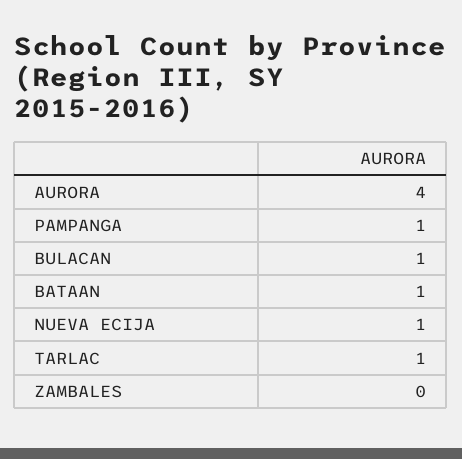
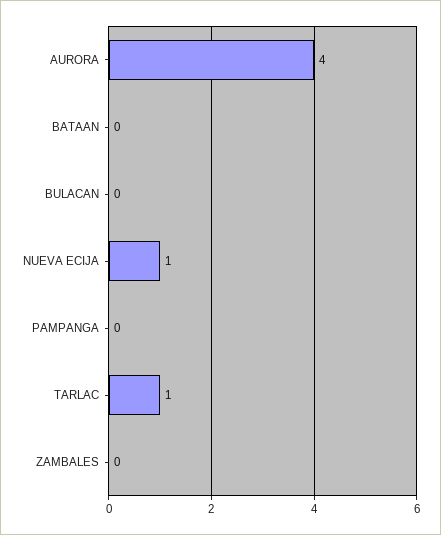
  {
    "AURORA": 4,
-   "PAMPANGA": 1,
+   "PAMPANGA": 0,
-   "BULACAN": 1,
+   "BULACAN": 0,
-   "BATAAN": 1,
+   "BATAAN": 0,
    "NUEVA ECIJA": 1,
    "TARLAC": 1,
    "ZAMBALES": 0
  }

